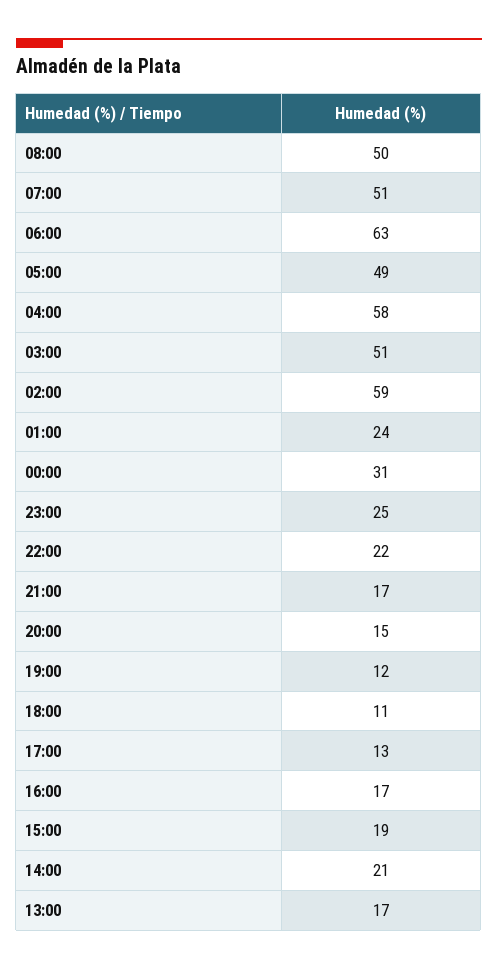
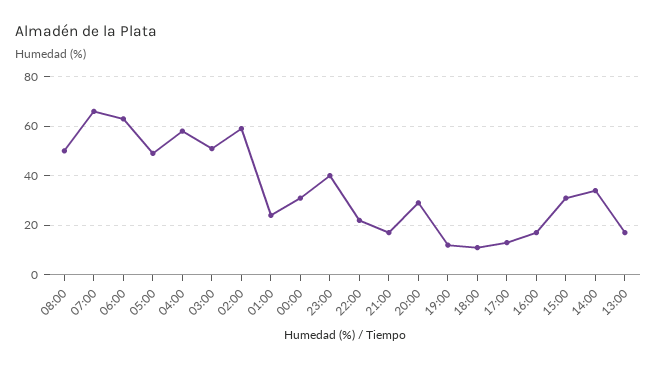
  {
    "08:00": 50,
-   "07:00": 51,
+   "07:00": 65,
    "06:00": 63,
    "05:00": 49,
    "04:00": 58,
    "03:00": 51,
    "02:00": 59,
    "01:00": 24,
    "00:00": 31,
-   "23:00": 25,
+   "23:00": 40,
    "22:00": 22,
    "21:00": 17,
-   "20:00": 15,
+   "20:00": 30,
    "19:00": 12,
    "18:00": 11,
    "17:00": 13,
    "16:00": 17,
-   "15:00": 19,
+   "15:00": 30,
-   "14:00": 21,
+   "14:00": 35,
    "13:00": 17
  }

